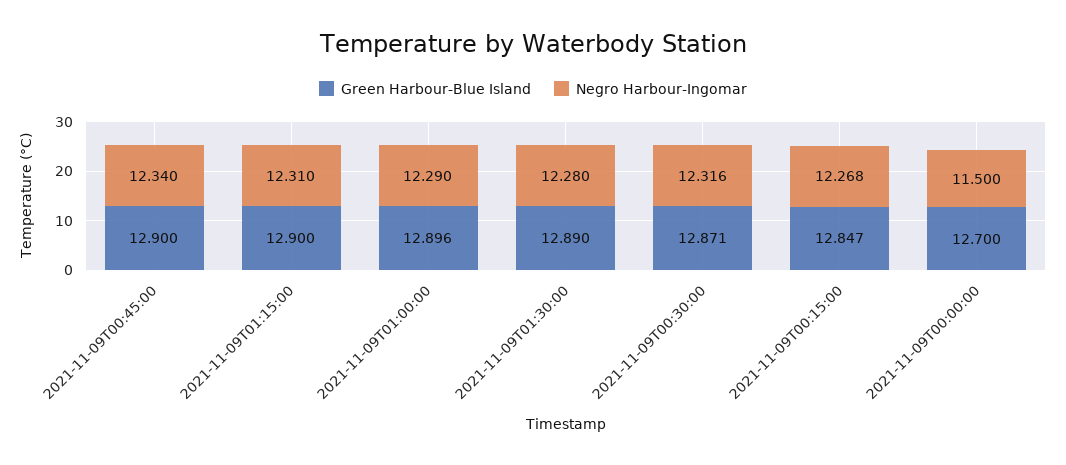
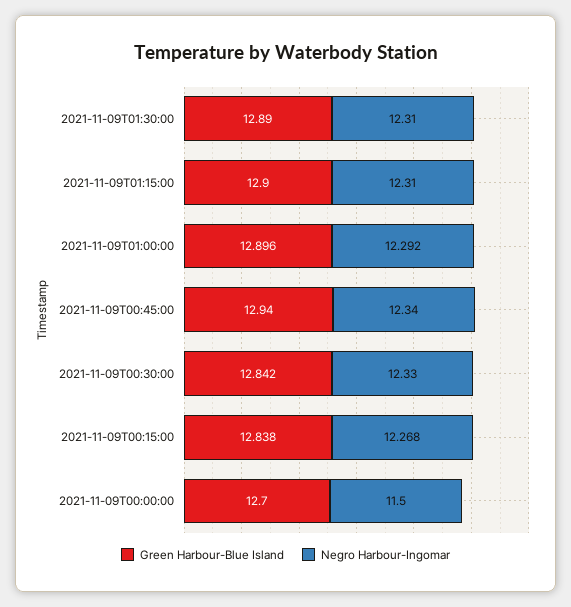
  {
    "Green Harbour-Blue Island": {
-     "2021-11-09T00:45:00": 12.9,
+     "2021-11-09T00:45:00": 12.94,
      "2021-11-09T01:15:00": 12.9,
      "2021-11-09T01:00:00": 12.896,
      "2021-11-09T01:30:00": 12.89,
-     "2021-11-09T00:30:00": 12.871,
+     "2021-11-09T00:30:00": 12.842,
-     "2021-11-09T00:15:00": 12.847,
+     "2021-11-09T00:15:00": 12.838,
      "2021-11-09T00:00:00": 12.7
    },
    "Negro Harbour-Ingomar": {
      "2021-11-09T00:45:00": 12.34,
      "2021-11-09T01:15:00": 12.31,
-     "2021-11-09T01:00:00": 12.29,
+     "2021-11-09T01:00:00": 12.292,
-     "2021-11-09T01:30:00": 12.28,
+     "2021-11-09T01:30:00": 12.31,
-     "2021-11-09T00:30:00": 12.316,
+     "2021-11-09T00:30:00": 12.33,
      "2021-11-09T00:15:00": 12.268,
      "2021-11-09T00:00:00": 11.5
    }
  }

